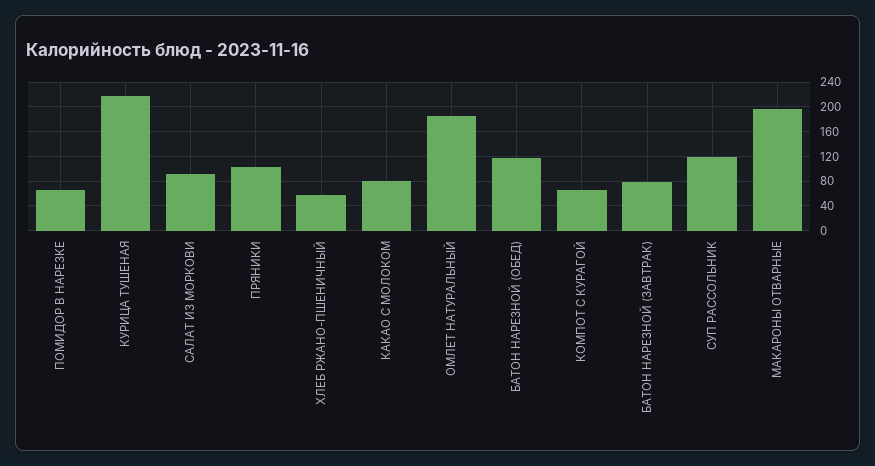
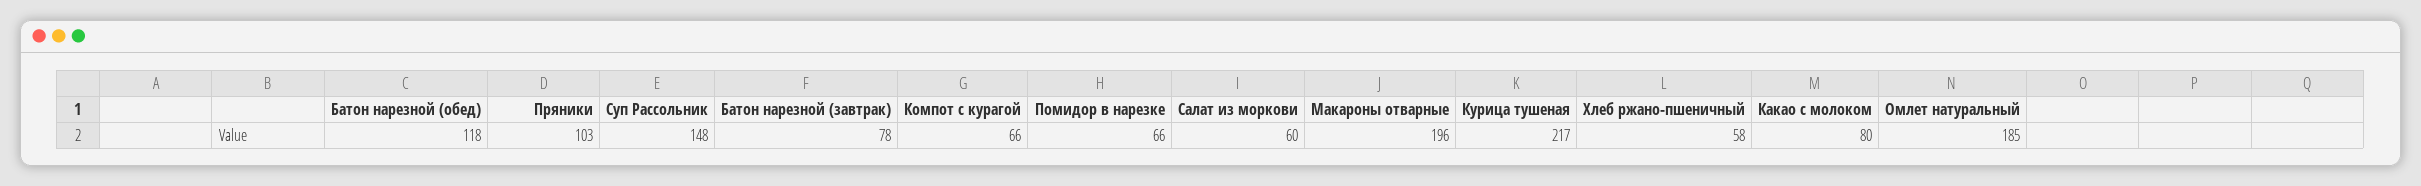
  {
    "ПОМИДОР В НАРЕЗКЕ": 66,
    "КУРИЦА ТУШЕНАЯ": 217,
-   "САЛАТ ИЗ МОРКОВИ": 90,
+   "САЛАТ ИЗ МОРКОВИ": 60,
    "ПРЯНИКИ": 103,
    "ХЛЕБ РЖАНО-ПШЕНИЧНЫЙ": 58,
    "КАКАО С МОЛОКОМ": 80,
    "ОМЛЕТ НАТУРАЛЬНЫЙ": 185,
    "БАТОН НАРЕЗНОЙ (ОБЕД)": 118,
    "КОМПОТ С КУРАГОЙ": 66,
    "БАТОН НАРЕЗНОЙ (ЗАВТРАК)": 78,
-   "СУП РАССОЛЬНИК": 120,
+   "СУП РАССОЛЬНИК": 148,
    "МАКАРОНЫ ОТВАРНЫЕ": 196
  }

